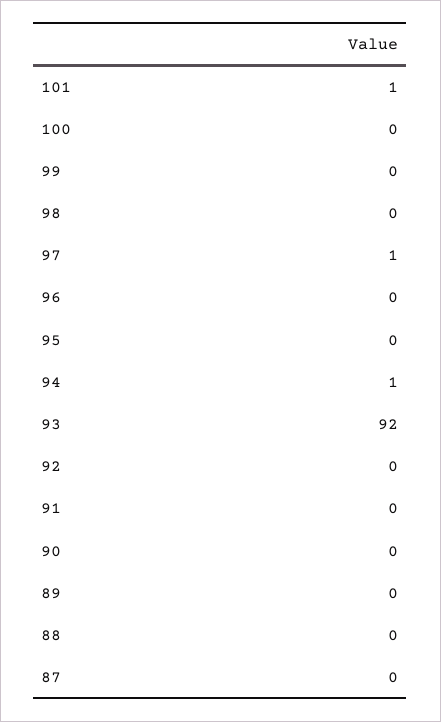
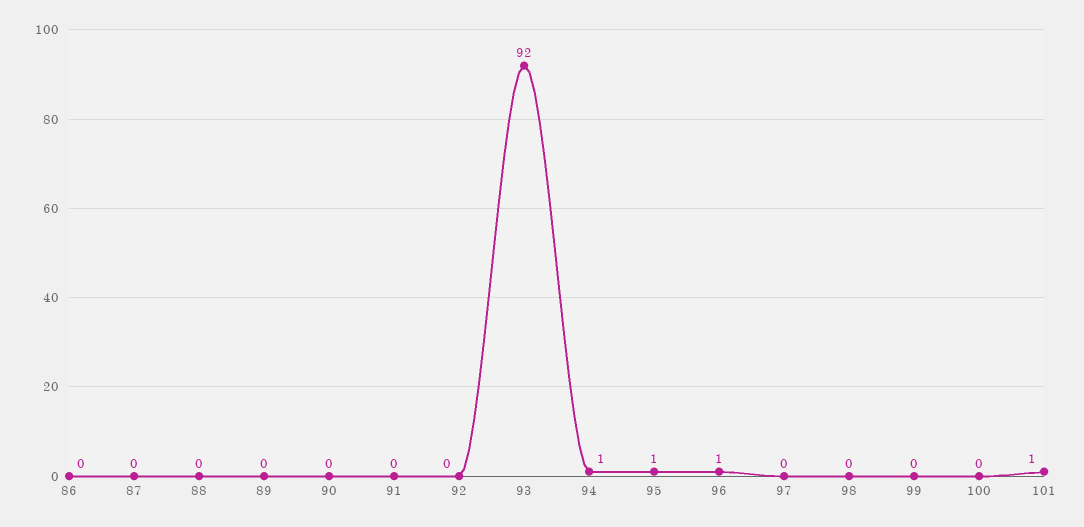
  {
    "101": 1,
    "100": 0,
    "99": 0,
    "98": 0,
-   "97": 1,
+   "97": 0,
-   "96": 0,
+   "96": 1,
-   "95": 0,
+   "95": 1,
    "94": 1,
    "93": 92,
    "92": 0,
    "91": 0,
    "90": 0,
    "89": 0,
    "88": 0,
-   "87": 0
+   "87": 0,
+   "86": 0
  }

